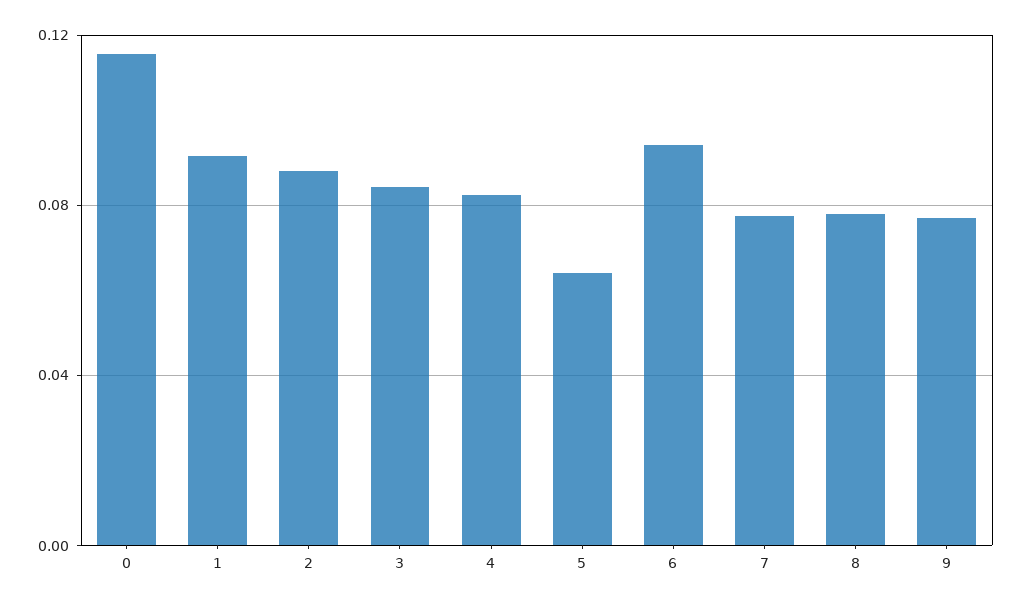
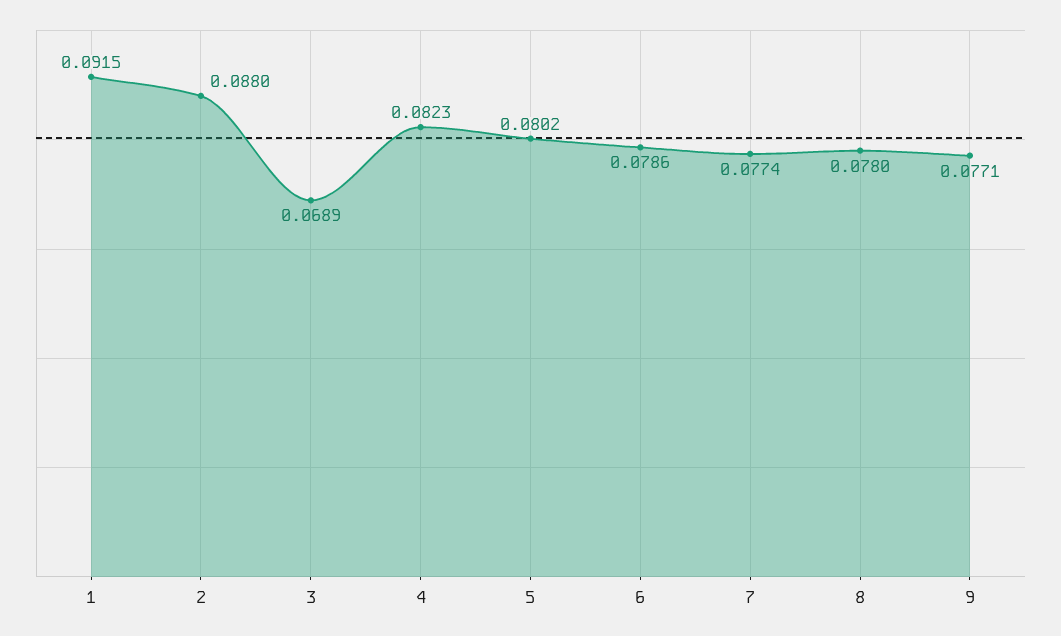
  {
-   "0": 0.115,
    "1": 0.0915,
    "2": 0.088,
-   "3": 0.085,
+   "3": 0.0689,
    "4": 0.0823,
-   "5": 0.065,
+   "5": 0.0802,
-   "6": 0.095,
+   "6": 0.0786,
    "7": 0.0774,
    "8": 0.078,
    "9": 0.0771
  }

